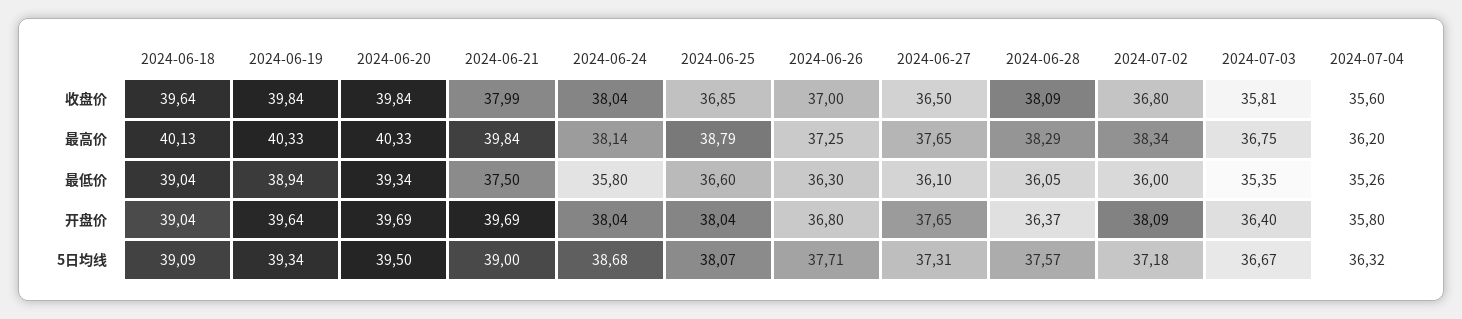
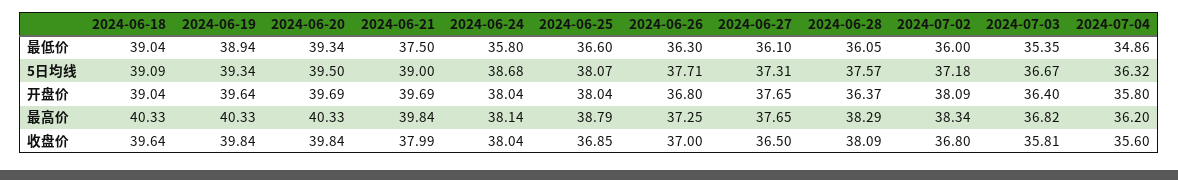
  {
    "2024-06-18": {
      "收盘价": 39.64,
-     "最高价": 40.13,
+     "最高价": 40.33,
      "最低价": 39.04,
      "开盘价": 39.04,
      "5日均线": 39.09
    },
    "2024-06-19": {
      "收盘价": 39.84,
      "最高价": 40.33,
      "最低价": 38.94,
      "开盘价": 39.64,
      "5日均线": 39.34
    },
    "2024-06-20": {
      "收盘价": 39.84,
      "最高价": 40.33,
      "最低价": 39.34,
      "开盘价": 39.69,
      "5日均线": 39.5
    },
    "2024-06-21": {
      "收盘价": 37.99,
      "最高价": 39.84,
      "最低价": 37.5,
      "开盘价": 39.69,
      "5日均线": 39
    },
    "2024-06-24": {
      "收盘价": 38.04,
      "最高价": 38.14,
      "最低价": 35.8,
      "开盘价": 38.04,
      "5日均线": 38.68
    },
    "2024-06-25": {
      "收盘价": 36.85,
      "最高价": 38.79,
      "最低价": 36.6,
      "开盘价": 38.04,
      "5日均线": 38.07
    },
    "2024-06-26": {
      "收盘价": 37,
      "最高价": 37.25,
      "最低价": 36.3,
      "开盘价": 36.8,
      "5日均线": 37.71
    },
    "2024-06-27": {
      "收盘价": 36.5,
      "最高价": 37.65,
      "最低价": 36.1,
      "开盘价": 37.65,
      "5日均线": 37.31
    },
    "2024-06-28": {
      "收盘价": 38.09,
      "最高价": 38.29,
      "最低价": 36.05,
      "开盘价": 36.37,
      "5日均线": 37.57
    },
    "2024-07-02": {
      "收盘价": 36.8,
      "最高价": 38.34,
      "最低价": 36,
      "开盘价": 38.09,
      "5日均线": 37.18
    },
    "2024-07-03": {
      "收盘价": 35.81,
-     "最高价": 36.75,
+     "最高价": 36.82,
      "最低价": 35.35,
      "开盘价": 36.4,
      "5日均线": 36.67
    },
    "2024-07-04": {
      "收盘价": 35.6,
      "最高价": 36.2,
-     "最低价": 35.26,
+     "最低价": 34.86,
      "开盘价": 35.8,
      "5日均线": 36.32
    }
  }

